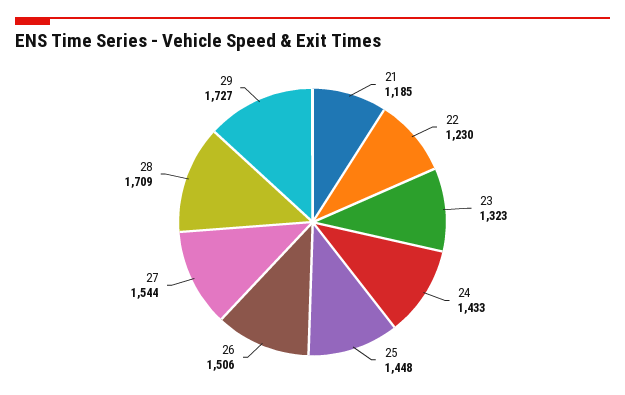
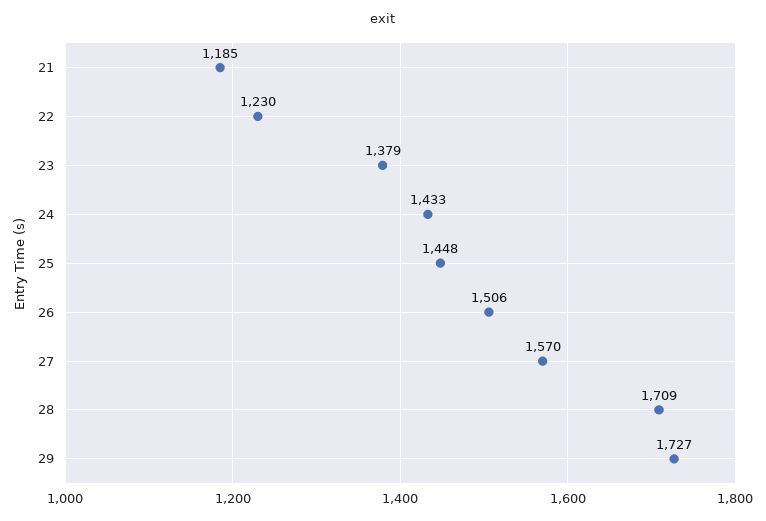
  {
    "21": 1185,
    "22": 1230,
-   "23": 1323,
+   "23": 1379,
    "24": 1433,
    "25": 1448,
    "26": 1506,
-   "27": 1544,
+   "27": 1570,
    "28": 1709,
    "29": 1727
  }

